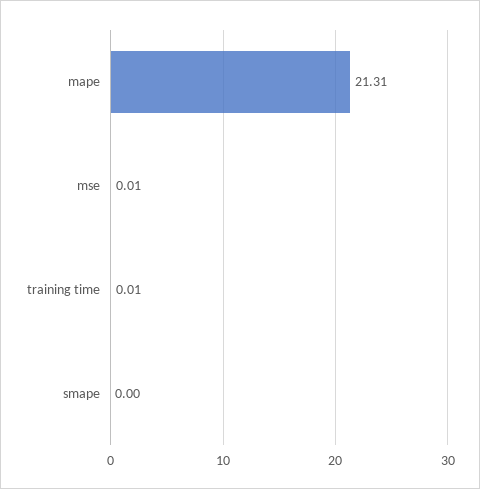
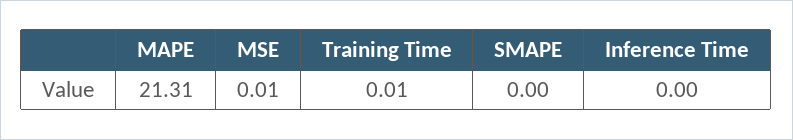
  {
    "mape": 21.31,
    "mse": 0.01,
    "training time": 0.01,
-   "smape": 0
+   "smape": 0,
+   "Inference Time": 0
  }

